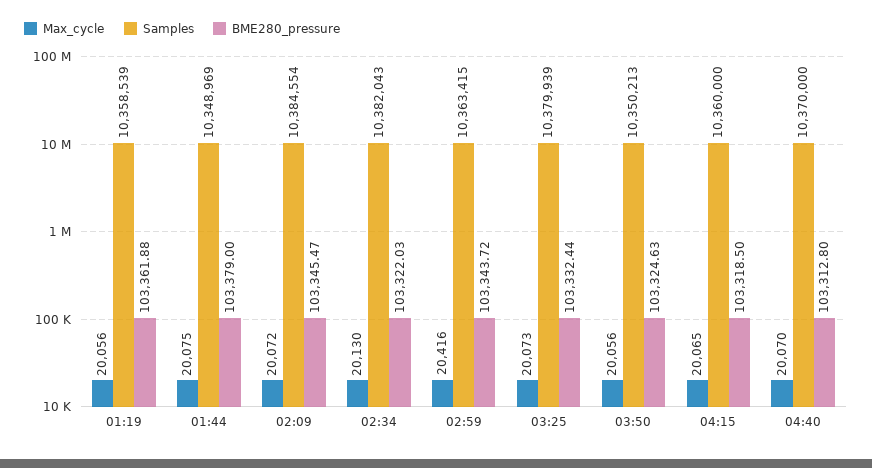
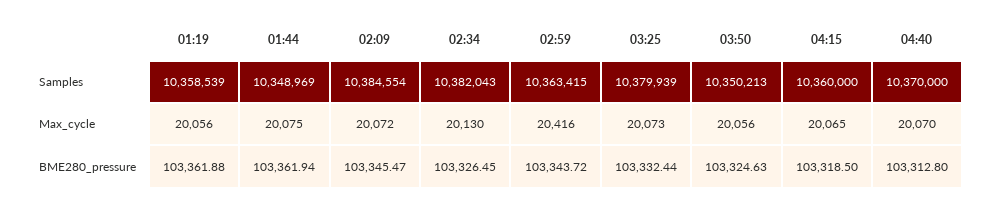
  {
    "Max_cycle": {
      "01:19": 20056,
      "01:44": 20075,
      "02:09": 20072,
      "02:34": 20130,
      "02:59": 20416,
      "03:25": 20073,
      "03:50": 20056,
      "04:15": 20065,
      "04:40": 20070
    },
    "Samples": {
      "01:19": 10358539,
      "01:44": 10348969,
      "02:09": 10384554,
      "02:34": 10382043,
      "02:59": 10363415,
      "03:25": 10379939,
      "03:50": 10350213,
      "04:15": 10360000,
      "04:40": 10370000
    },
    "BME280_pressure": {
      "01:19": 103361.88,
-     "01:44": 103379,
+     "01:44": 103361.94,
      "02:09": 103345.47,
-     "02:34": 103322.03,
+     "02:34": 103326.45,
      "02:59": 103343.72,
      "03:25": 103332.44,
      "03:50": 103324.63,
      "04:15": 103318.5,
      "04:40": 103312.8
    }
  }

